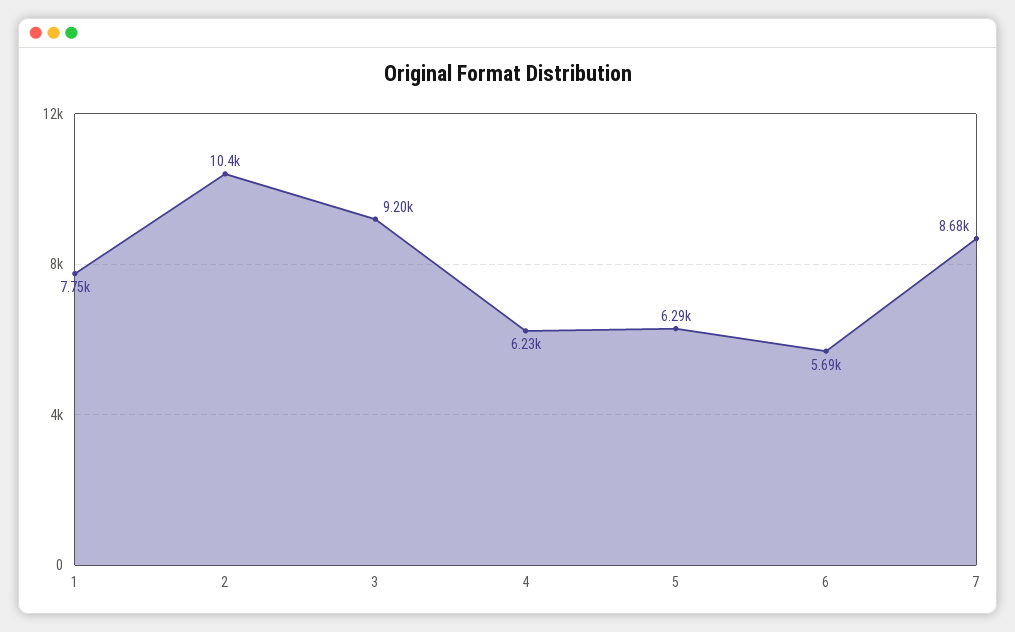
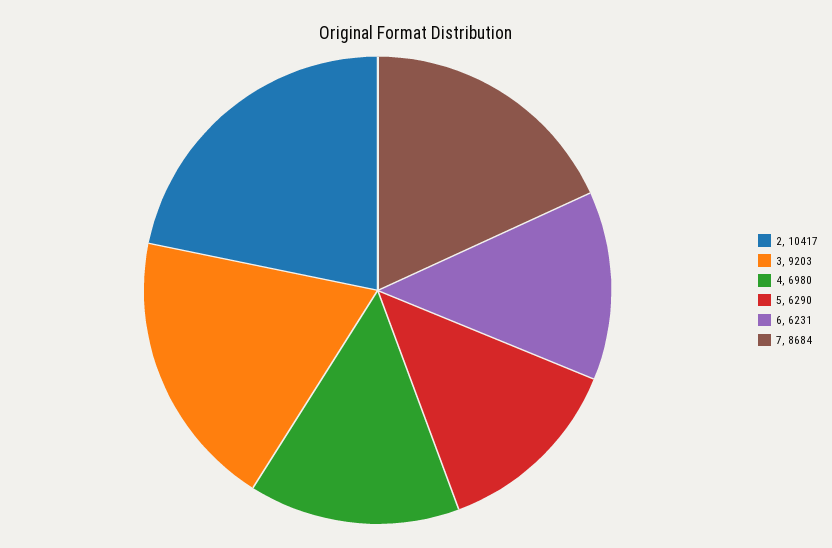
  {
-   "1": 7750,
    "2": 10417,
    "3": 9203,
-   "4": 6230,
+   "4": 6980,
    "5": 6290,
-   "6": 5690,
+   "6": 6231,
    "7": 8684
  }

